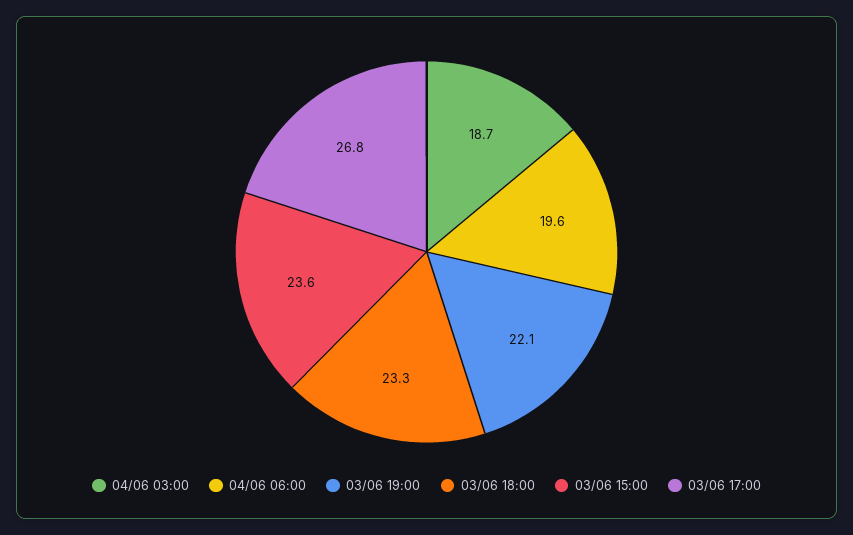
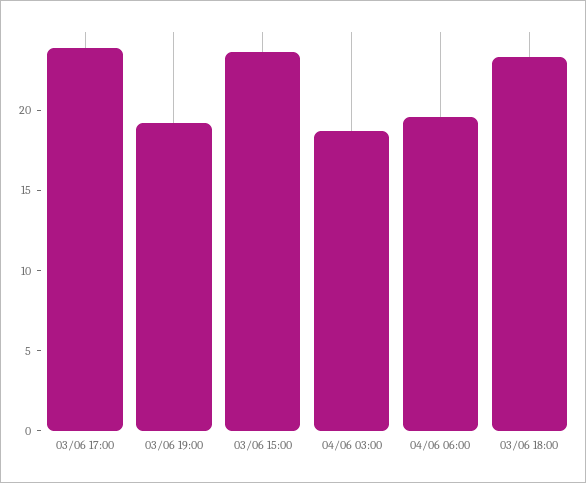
  {
    "04/06 03:00": 18.7,
    "04/06 06:00": 19.6,
-   "03/06 19:00": 22.1,
+   "03/06 19:00": 19,
    "03/06 18:00": 23.3,
    "03/06 15:00": 23.6,
-   "03/06 17:00": 26.8
+   "03/06 17:00": 24
  }

